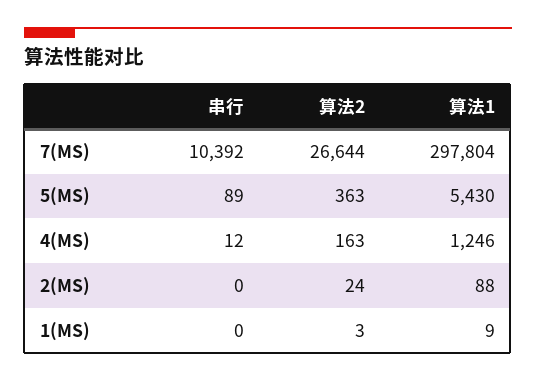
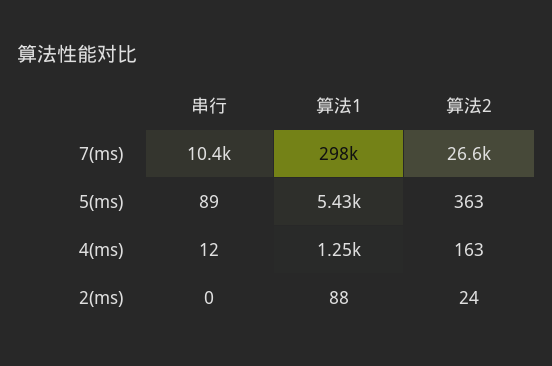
  {
    "串行": {
      "7(MS)": 10392,
      "5(MS)": 89,
      "4(MS)": 12,
-     "2(MS)": 0,
+     "2(MS)": 0
-     "1(MS)": 0
    },
    "算法2": {
      "7(MS)": 26644,
      "5(MS)": 363,
      "4(MS)": 163,
-     "2(MS)": 24,
+     "2(MS)": 24
-     "1(MS)": 3
    },
    "算法1": {
      "7(MS)": 297804,
      "5(MS)": 5430,
      "4(MS)": 1246,
-     "2(MS)": 88,
+     "2(MS)": 88
-     "1(MS)": 9
    }
  }

